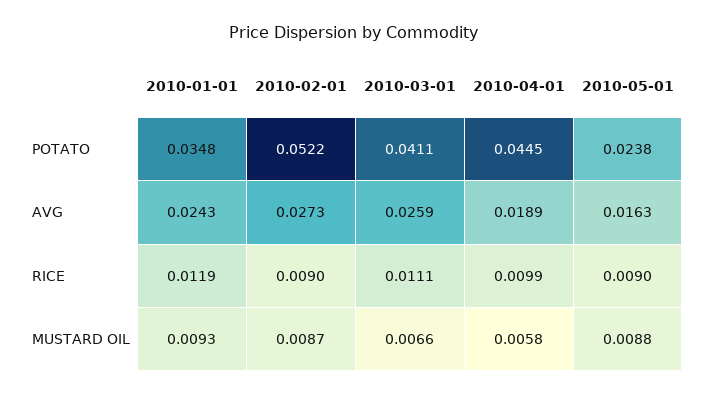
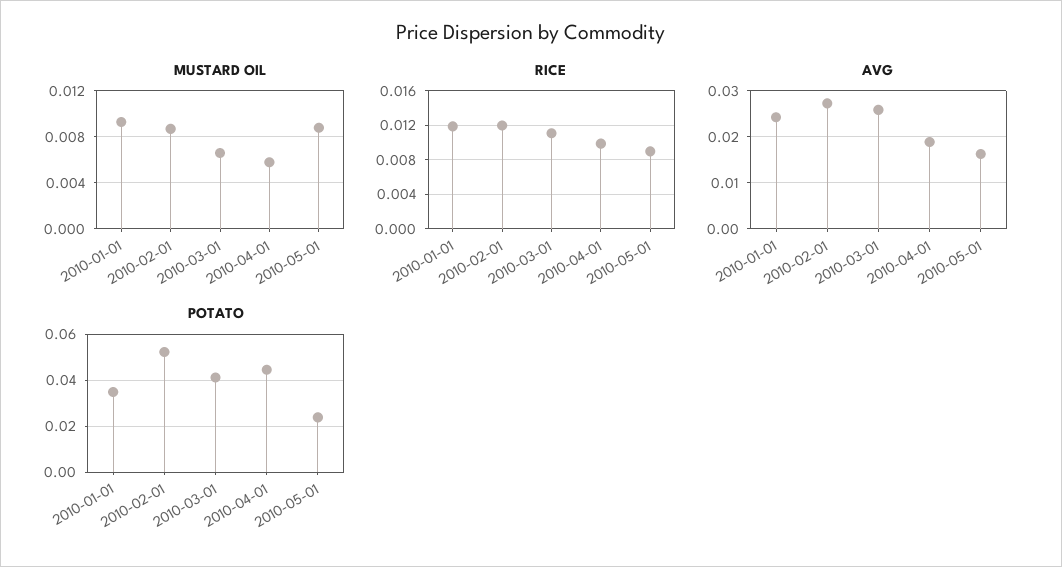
  {
    "POTATO": {
      "2010-01-01": 0.0348,
      "2010-02-01": 0.0522,
      "2010-03-01": 0.0411,
      "2010-04-01": 0.0445,
      "2010-05-01": 0.0238
    },
    "AVG": {
      "2010-01-01": 0.0243,
      "2010-02-01": 0.0273,
      "2010-03-01": 0.0259,
      "2010-04-01": 0.0189,
      "2010-05-01": 0.0163
    },
    "RICE": {
      "2010-01-01": 0.0119,
-     "2010-02-01": 0.009,
+     "2010-02-01": 0.012,
      "2010-03-01": 0.0111,
      "2010-04-01": 0.0099,
      "2010-05-01": 0.009
    },
    "MUSTARD OIL": {
      "2010-01-01": 0.0093,
      "2010-02-01": 0.0087,
      "2010-03-01": 0.0066,
      "2010-04-01": 0.0058,
      "2010-05-01": 0.0088
    }
  }

